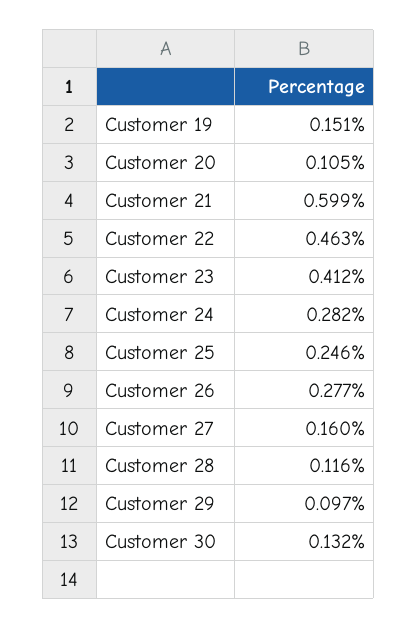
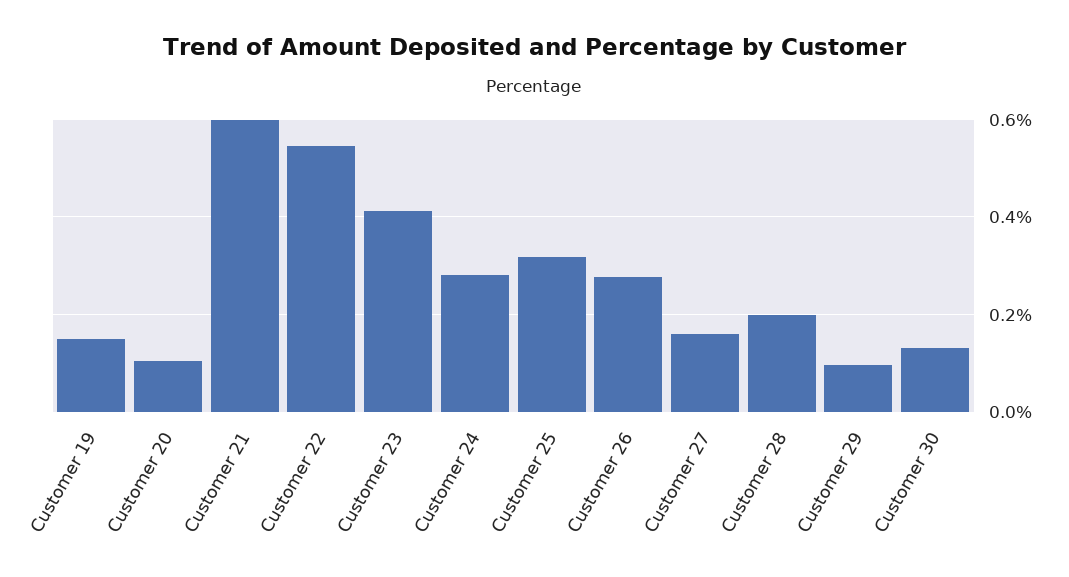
  {
    "Customer 19": 0.151,
    "Customer 20": 0.105,
    "Customer 21": 0.599,
-   "Customer 22": 0.463,
+   "Customer 22": 0.54,
    "Customer 23": 0.412,
    "Customer 24": 0.282,
-   "Customer 25": 0.246,
+   "Customer 25": 0.32,
    "Customer 26": 0.277,
    "Customer 27": 0.16,
-   "Customer 28": 0.116,
+   "Customer 28": 0.2,
    "Customer 29": 0.097,
    "Customer 30": 0.132
  }

